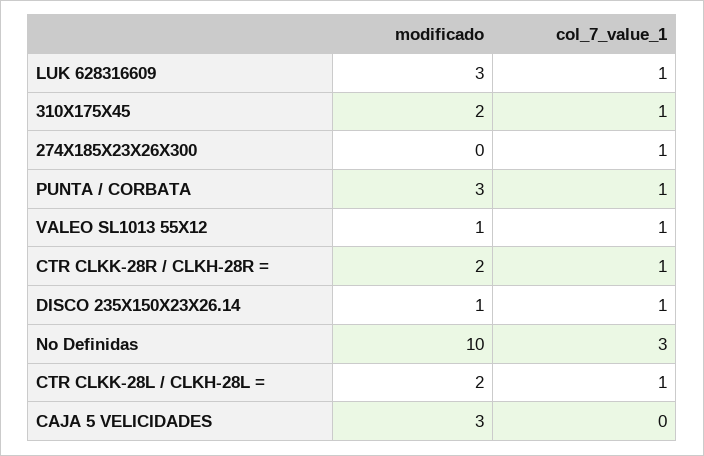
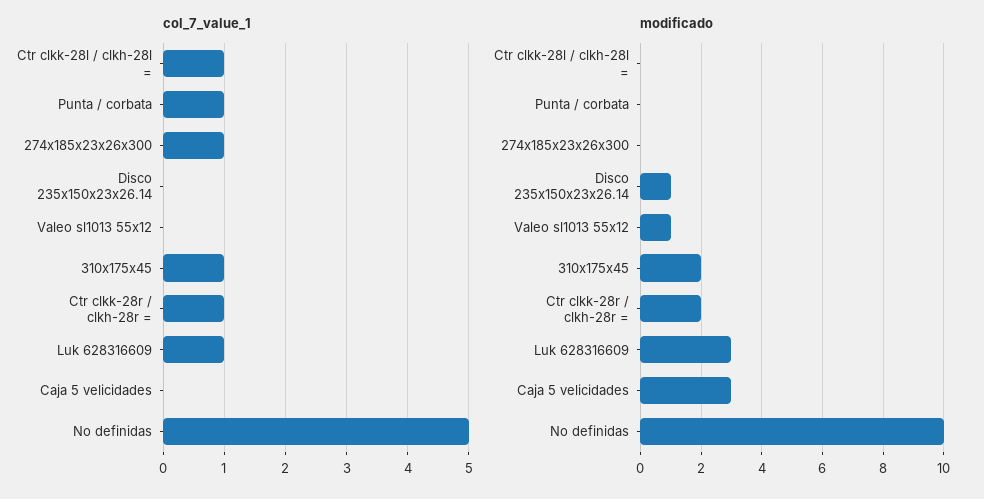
  {
    "modificado": {
      "LUK 628316609": 3,
      "310X175X45": 2,
      "274X185X23X26X300": 0,
-     "PUNTA / CORBATA": 3,
+     "PUNTA / CORBATA": 0,
      "VALEO SL1013 55X12": 1,
      "CTR CLKK-28R / CLKH-28R =": 2,
      "DISCO 235X150X23X26.14": 1,
      "No Definidas": 10,
-     "CTR CLKK-28L / CLKH-28L =": 2,
+     "CTR CLKK-28L / CLKH-28L =": 0,
      "CAJA 5 VELICIDADES": 3
    },
    "col_7_value_1": {
      "LUK 628316609": 1,
      "310X175X45": 1,
      "274X185X23X26X300": 1,
      "PUNTA / CORBATA": 1,
-     "VALEO SL1013 55X12": 1,
+     "VALEO SL1013 55X12": 0,
      "CTR CLKK-28R / CLKH-28R =": 1,
-     "DISCO 235X150X23X26.14": 1,
+     "DISCO 235X150X23X26.14": 0,
-     "No Definidas": 3,
+     "No Definidas": 5,
      "CTR CLKK-28L / CLKH-28L =": 1,
      "CAJA 5 VELICIDADES": 0
    }
  }

